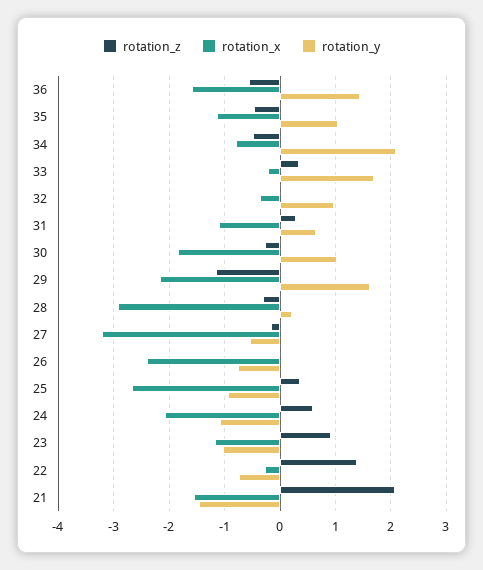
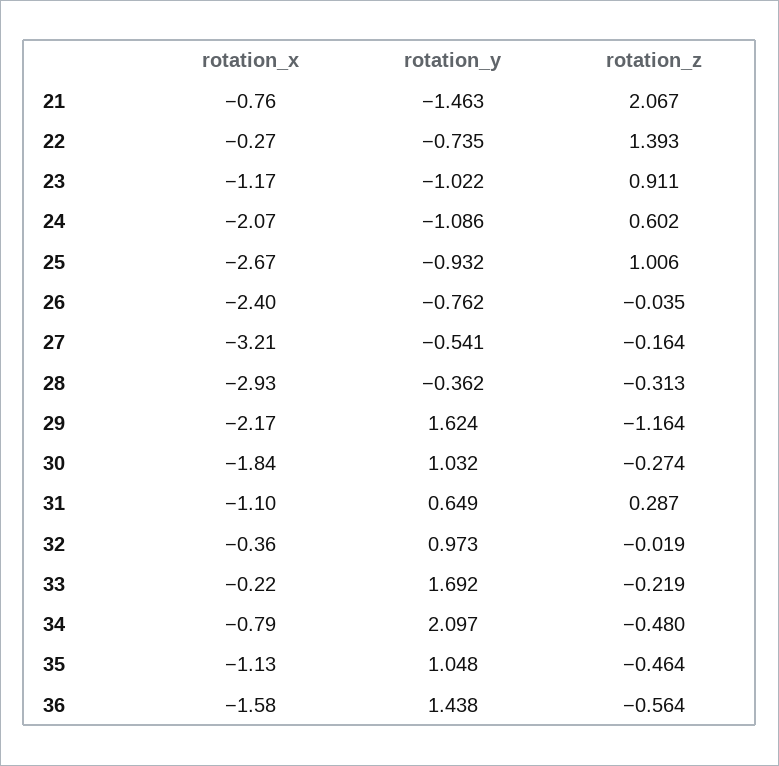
  {
    "rotation_z": {
      "36": -0.564,
      "35": -0.464,
      "34": -0.48,
-     "33": 0.4,
+     "33": -0.219,
      "32": -0.019,
      "31": 0.287,
      "30": -0.274,
      "29": -1.164,
      "28": -0.313,
      "27": -0.164,
      "26": -0.035,
-     "25": 0.4,
+     "25": 1.006,
      "24": 0.602,
      "23": 0.911,
      "22": 1.393,
      "21": 2.067
    },
    "rotation_x": {
      "36": -1.58,
      "35": -1.13,
      "34": -0.79,
      "33": -0.22,
      "32": -0.36,
      "31": -1.1,
      "30": -1.84,
      "29": -2.17,
      "28": -2.93,
      "27": -3.21,
      "26": -2.4,
      "25": -2.67,
      "24": -2.07,
      "23": -1.17,
      "22": -0.27,
-     "21": -1.6
+     "21": -0.76
    },
    "rotation_y": {
      "36": 1.438,
      "35": 1.048,
      "34": 2.097,
      "33": 1.692,
      "32": 0.973,
      "31": 0.649,
      "30": 1.032,
      "29": 1.624,
-     "28": 0.2,
+     "28": -0.362,
      "27": -0.541,
      "26": -0.762,
      "25": -0.932,
      "24": -1.086,
      "23": -1.022,
      "22": -0.735,
      "21": -1.463
    }
  }

